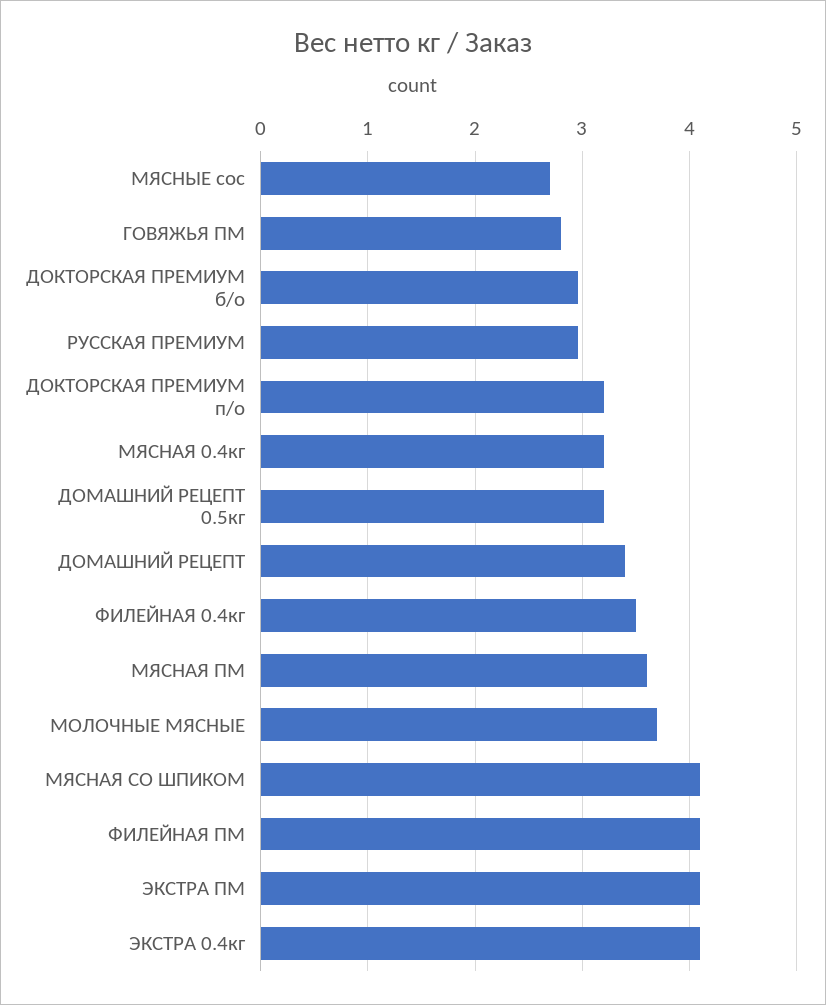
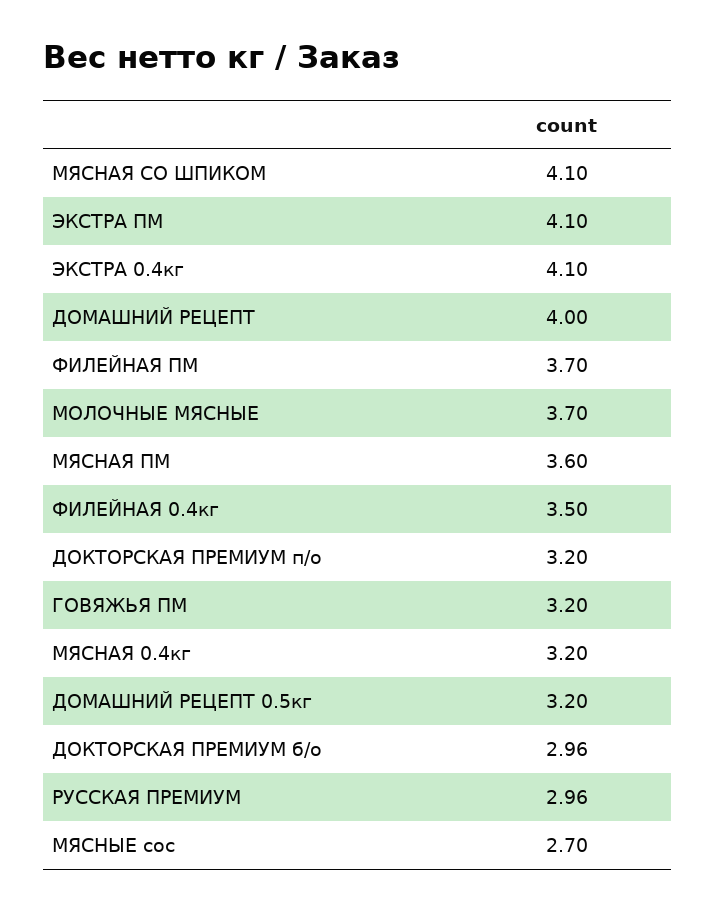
  {
    "МЯСНЫЕ сос": 2.7,
-   "ГОВЯЖЬЯ ПМ": 2.8,
+   "ГОВЯЖЬЯ ПМ": 3.2,
    "ДОКТОРСКАЯ ПРЕМИУМ б/о": 2.96,
    "РУССКАЯ ПРЕМИУМ": 2.96,
    "ДОКТОРСКАЯ ПРЕМИУМ п/о": 3.2,
    "МЯСНАЯ 0.4кг": 3.2,
    "ДОМАШНИЙ РЕЦЕПТ 0.5кг": 3.2,
-   "ДОМАШНИЙ РЕЦЕПТ": 3.4,
+   "ДОМАШНИЙ РЕЦЕПТ": 4,
    "ФИЛЕЙНАЯ 0.4кг": 3.5,
    "МЯСНАЯ ПМ": 3.6,
    "МОЛОЧНЫЕ МЯСНЫЕ": 3.7,
    "МЯСНАЯ СО ШПИКОМ": 4.1,
-   "ФИЛЕЙНАЯ ПМ": 4.1,
+   "ФИЛЕЙНАЯ ПМ": 3.7,
    "ЭКСТРА ПМ": 4.1,
    "ЭКСТРА 0.4кг": 4.1
  }

